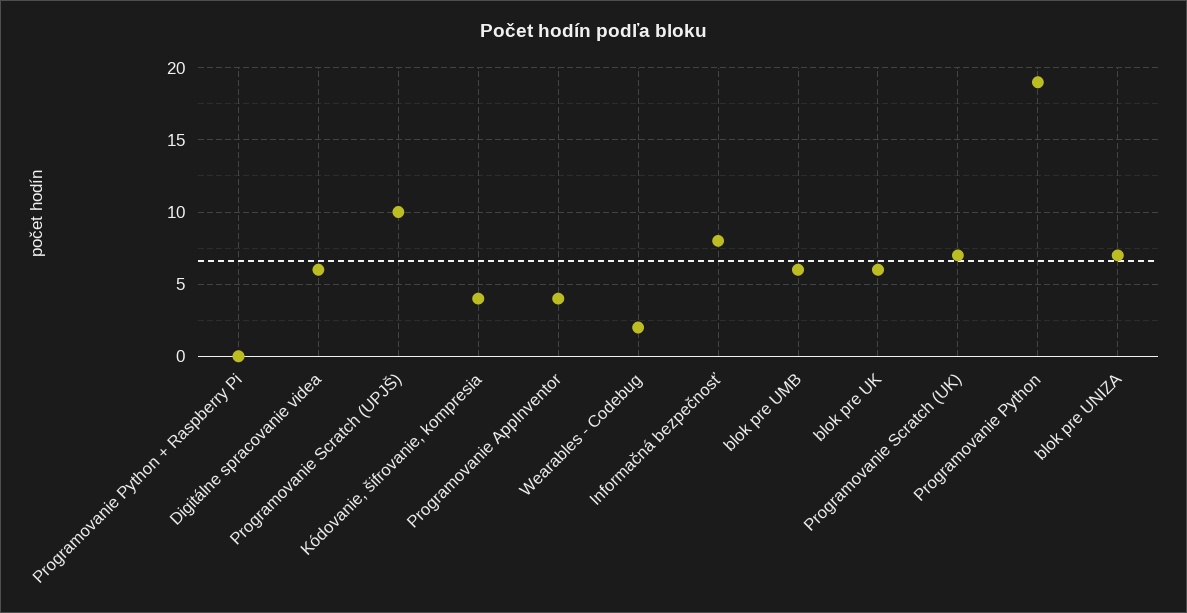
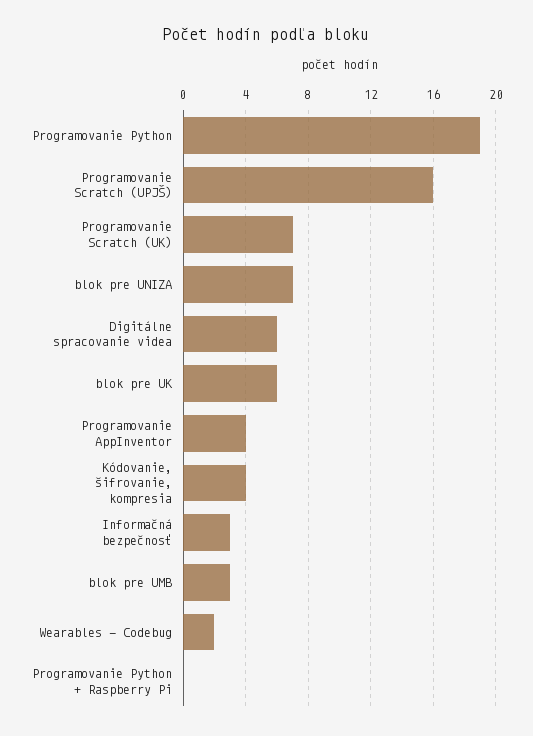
  {
    "Programovanie Python + Raspberry Pi": 0,
    "Digitálne spracovanie videa": 6,
-   "Programovanie Scratch (UPJŠ)": 10,
+   "Programovanie Scratch (UPJŠ)": 16,
    "Kódovanie, šifrovanie, kompresia": 4,
    "Programovanie AppInventor": 4,
    "Wearables - Codebug": 2,
-   "Informačná bezpečnosť": 8,
+   "Informačná bezpečnosť": 3,
-   "blok pre UMB": 6,
+   "blok pre UMB": 3,
    "blok pre UK": 6,
    "Programovanie Scratch (UK)": 7,
    "Programovanie Python": 19,
    "blok pre UNIZA": 7
  }

